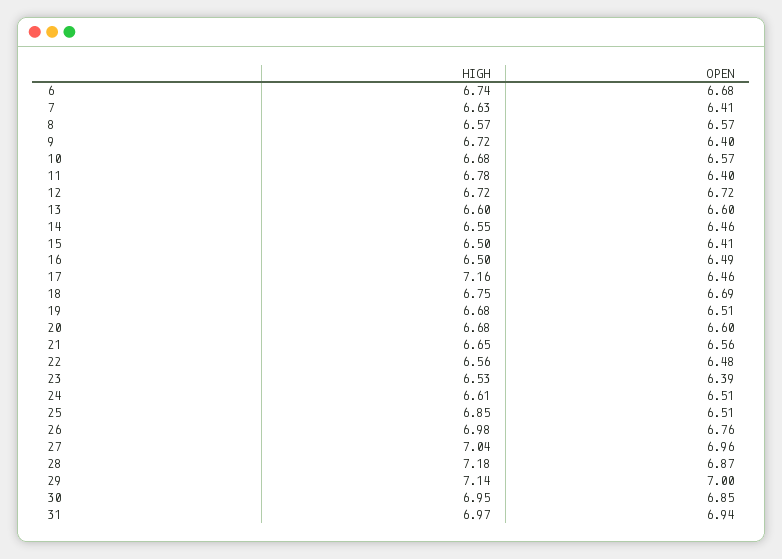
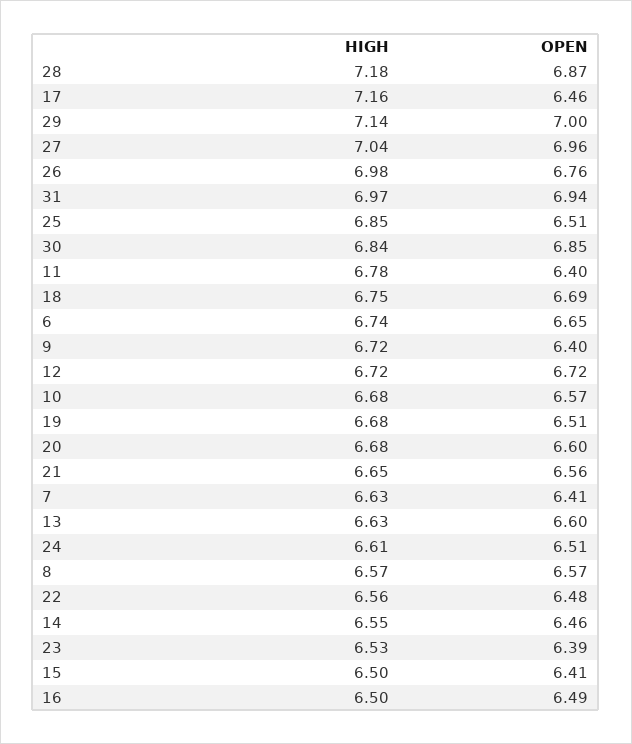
  {
    "HIGH": {
      "6": 6.74,
      "7": 6.63,
      "8": 6.57,
      "9": 6.72,
      "10": 6.68,
      "11": 6.78,
      "12": 6.72,
-     "13": 6.6,
+     "13": 6.63,
      "14": 6.55,
      "15": 6.5,
      "16": 6.5,
      "17": 7.16,
      "18": 6.75,
      "19": 6.68,
      "20": 6.68,
      "21": 6.65,
      "22": 6.56,
      "23": 6.53,
      "24": 6.61,
      "25": 6.85,
      "26": 6.98,
      "27": 7.04,
      "28": 7.18,
      "29": 7.14,
-     "30": 6.95,
+     "30": 6.84,
      "31": 6.97
    },
    "OPEN": {
-     "6": 6.68,
+     "6": 6.65,
      "7": 6.41,
      "8": 6.57,
      "9": 6.4,
      "10": 6.57,
      "11": 6.4,
      "12": 6.72,
      "13": 6.6,
      "14": 6.46,
      "15": 6.41,
      "16": 6.49,
      "17": 6.46,
      "18": 6.69,
      "19": 6.51,
      "20": 6.6,
      "21": 6.56,
      "22": 6.48,
      "23": 6.39,
      "24": 6.51,
      "25": 6.51,
      "26": 6.76,
      "27": 6.96,
      "28": 6.87,
      "29": 7,
      "30": 6.85,
      "31": 6.94
    }
  }

